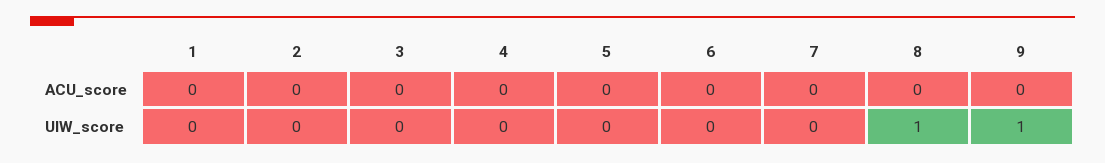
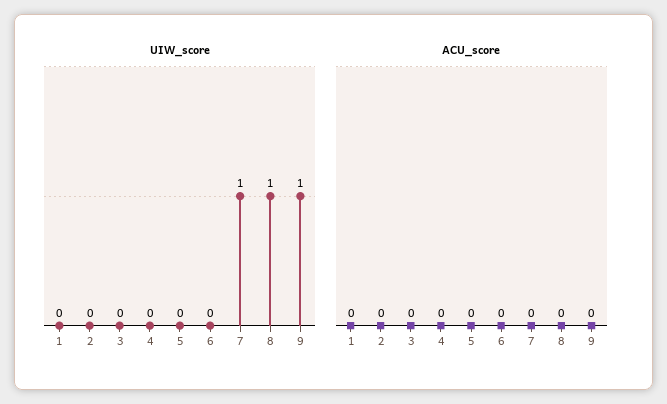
  {
    "ACU_score": {
      "1": 0,
      "2": 0,
      "3": 0,
      "4": 0,
      "5": 0,
      "6": 0,
      "7": 0,
      "8": 0,
      "9": 0
    },
    "UIW_score": {
      "1": 0,
      "2": 0,
      "3": 0,
      "4": 0,
      "5": 0,
      "6": 0,
-     "7": 0,
+     "7": 1,
      "8": 1,
      "9": 1
    }
  }

